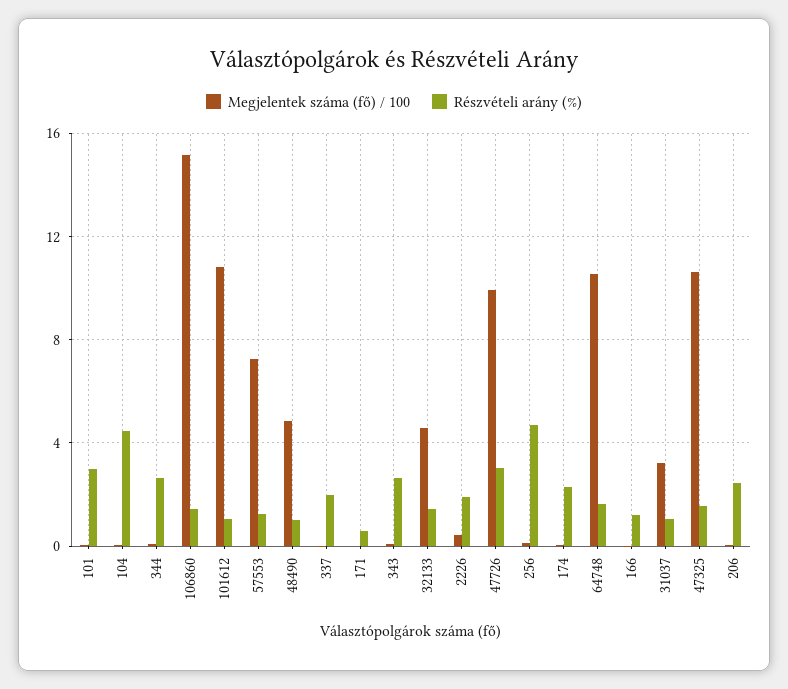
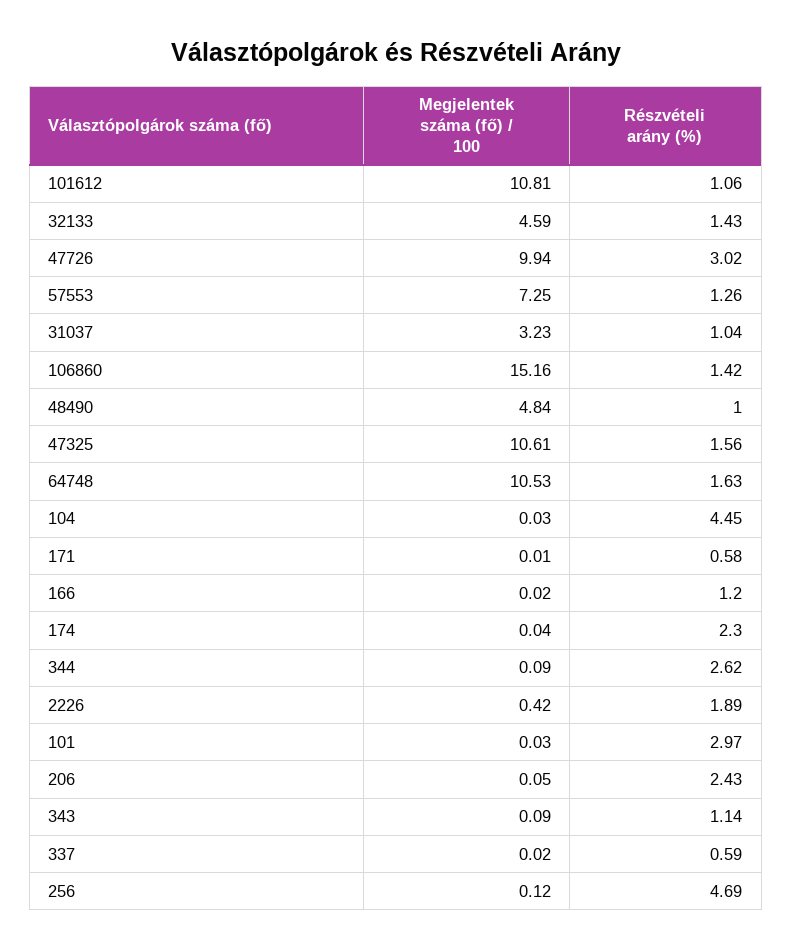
  {
    "Megjelentek száma (fő) / 100": {
      "101": 0.03,
      "104": 0.03,
      "344": 0.09,
      "106860": 15.16,
      "101612": 10.81,
      "57553": 7.25,
      "48490": 4.84,
      "337": 0.02,
      "171": 0.01,
      "343": 0.09,
      "32133": 4.59,
      "2226": 0.42,
      "47726": 9.94,
      "256": 0.12,
      "174": 0.04,
      "64748": 10.53,
      "166": 0.02,
      "31037": 3.23,
      "47325": 10.61,
      "206": 0.05
    },
    "Részvételi arány (%)": {
      "101": 2.97,
      "104": 4.45,
      "344": 2.62,
      "106860": 1.42,
      "101612": 1.06,
      "57553": 1.26,
      "48490": 1,
-     "337": 2,
+     "337": 0.59,
      "171": 0.58,
-     "343": 2.5,
+     "343": 1.14,
      "32133": 1.43,
      "2226": 1.89,
      "47726": 3.02,
      "256": 4.69,
      "174": 2.3,
      "64748": 1.63,
      "166": 1.2,
      "31037": 1.04,
      "47325": 1.56,
      "206": 2.43
    }
  }

